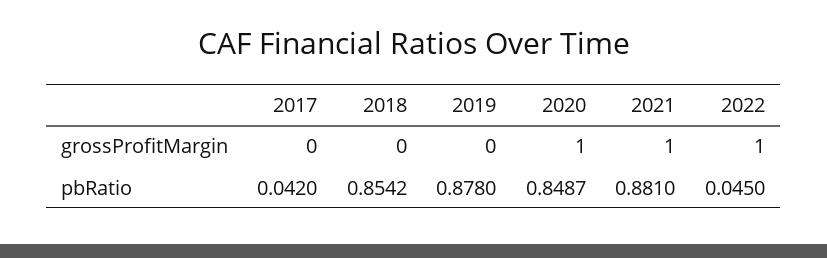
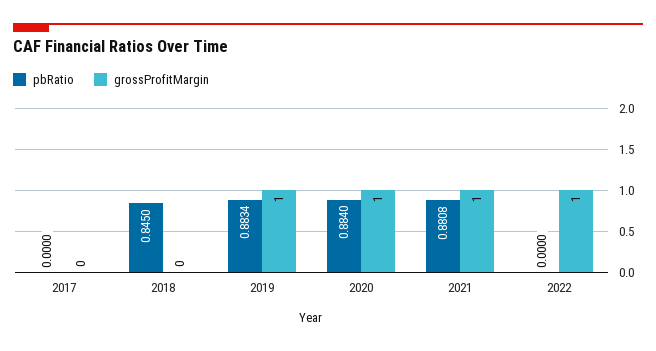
  {
    "grossProfitMargin": {
      "2017": 0,
      "2018": 0,
-     "2019": 0,
+     "2019": 1,
      "2020": 1,
      "2021": 1,
      "2022": 1
    },
    "pbRatio": {
-     "2017": 0.042,
+     "2017": 0,
-     "2018": 0.8542,
+     "2018": 0.845,
-     "2019": 0.878,
+     "2019": 0.8834,
-     "2020": 0.8487,
+     "2020": 0.884,
-     "2021": 0.881,
+     "2021": 0.8808,
-     "2022": 0.045
+     "2022": 0
    }
  }

